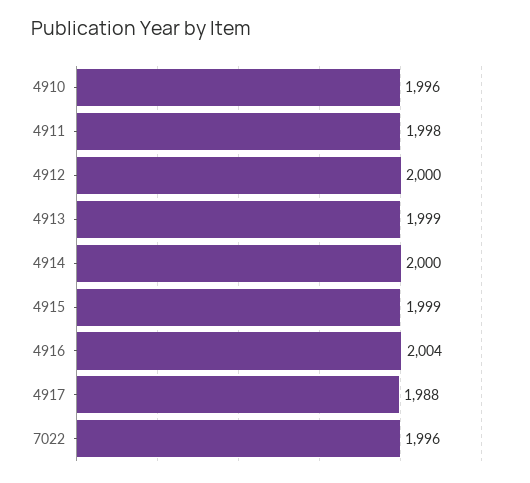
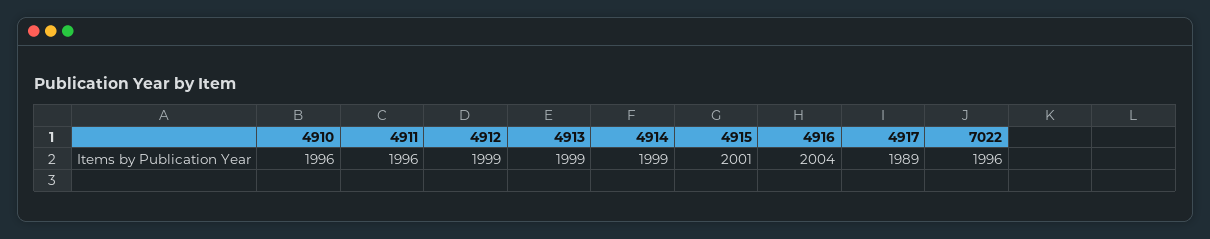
  {
    "4910": 1996,
-   "4911": 1998,
+   "4911": 1996,
-   "4912": 2000,
+   "4912": 1999,
    "4913": 1999,
-   "4914": 2000,
+   "4914": 1999,
-   "4915": 1999,
+   "4915": 2001,
    "4916": 2004,
-   "4917": 1988,
+   "4917": 1989,
    "7022": 1996
  }

